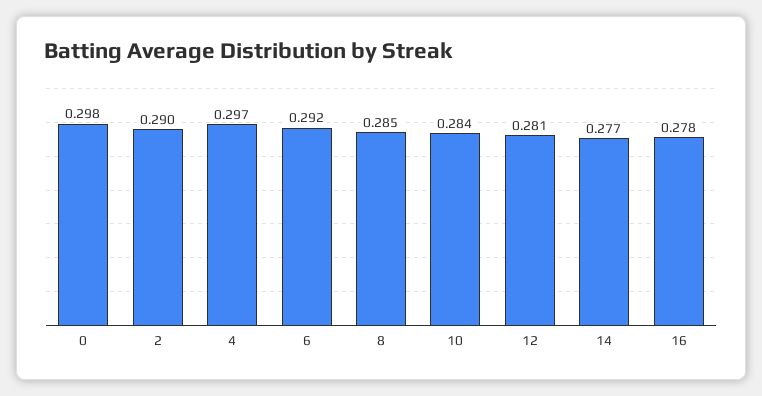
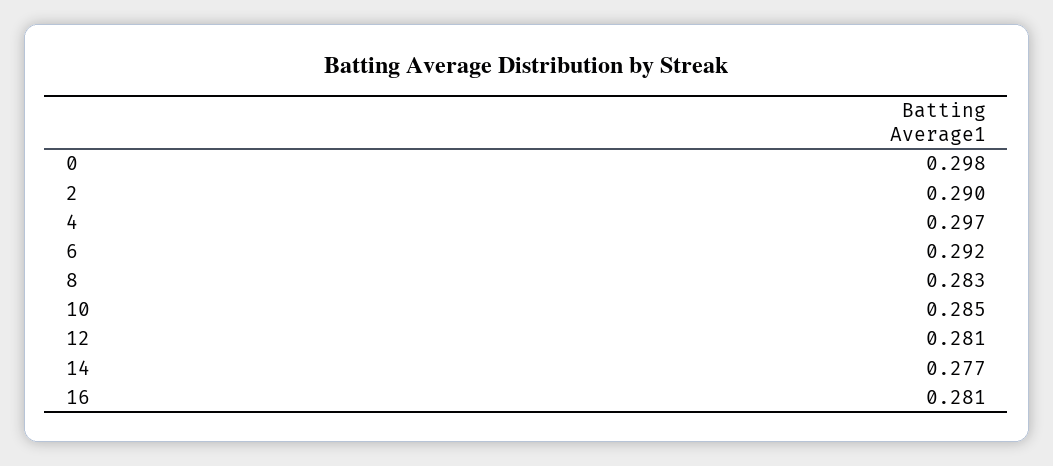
  {
    "0": 0.298,
    "2": 0.29,
    "4": 0.297,
    "6": 0.292,
-   "8": 0.285,
+   "8": 0.283,
-   "10": 0.284,
+   "10": 0.285,
    "12": 0.281,
    "14": 0.277,
-   "16": 0.278
+   "16": 0.281
  }

